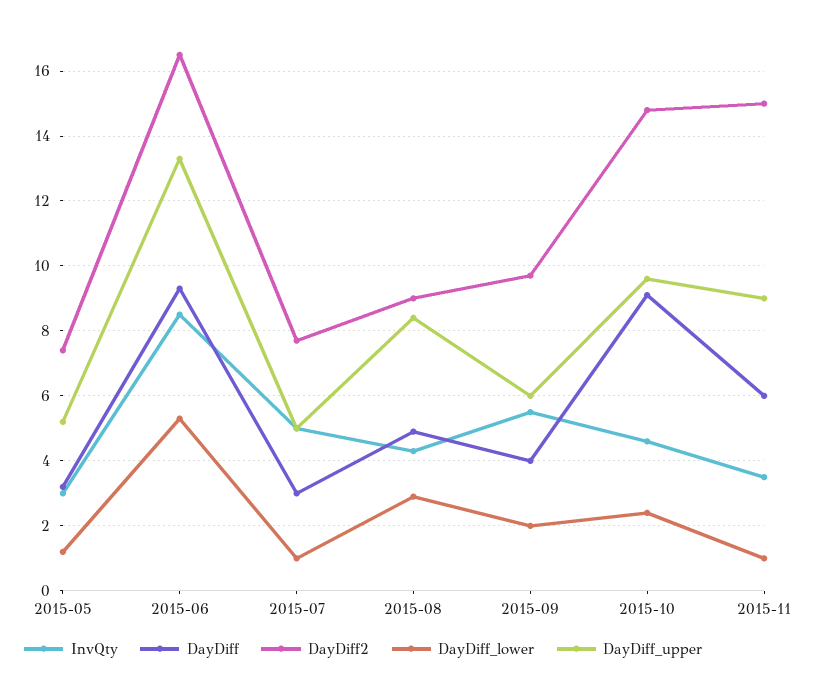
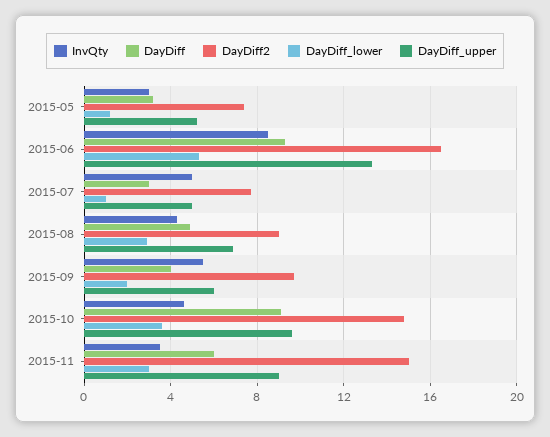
  {
    "InvQty": {
      "2015-05": 3,
      "2015-06": 8.5,
      "2015-07": 5,
      "2015-08": 4.5,
      "2015-09": 5.5,
      "2015-10": 4.5,
      "2015-11": 3.5
    },
    "DayDiff": {
      "2015-05": 3,
      "2015-06": 9.5,
      "2015-07": 3,
      "2015-08": 5,
      "2015-09": 4,
      "2015-10": 9,
      "2015-11": 6
    },
    "DayDiff2": {
      "2015-05": 7.5,
      "2015-06": 16.5,
      "2015-07": 7.5,
      "2015-08": 9,
      "2015-09": 9.5,
      "2015-10": 15,
      "2015-11": 15
    },
    "DayDiff_lower": {
      "2015-05": 1,
      "2015-06": 5.5,
      "2015-07": 1,
      "2015-08": 3,
      "2015-09": 2,
-     "2015-10": 2.5,
+     "2015-10": 3.5,
-     "2015-11": 1
+     "2015-11": 3
    },
    "DayDiff_upper": {
      "2015-05": 5,
      "2015-06": 13.5,
      "2015-07": 5,
-     "2015-08": 8.5,
+     "2015-08": 7,
      "2015-09": 6,
      "2015-10": 9.5,
      "2015-11": 9
    }
  }

